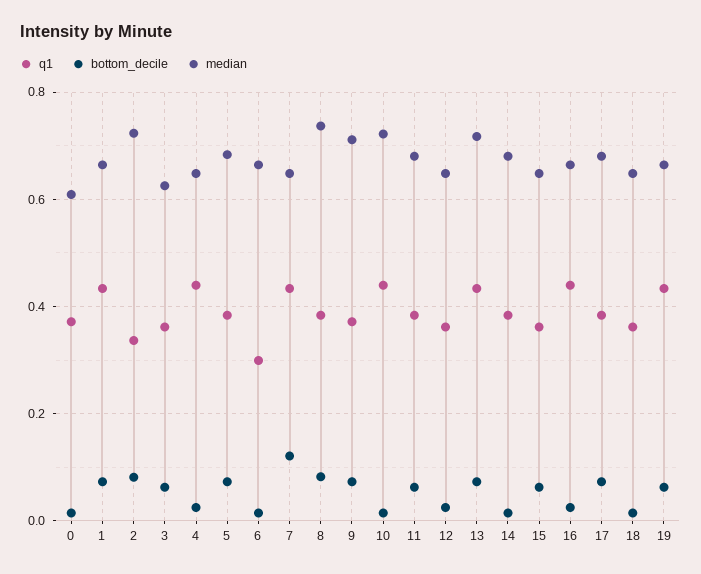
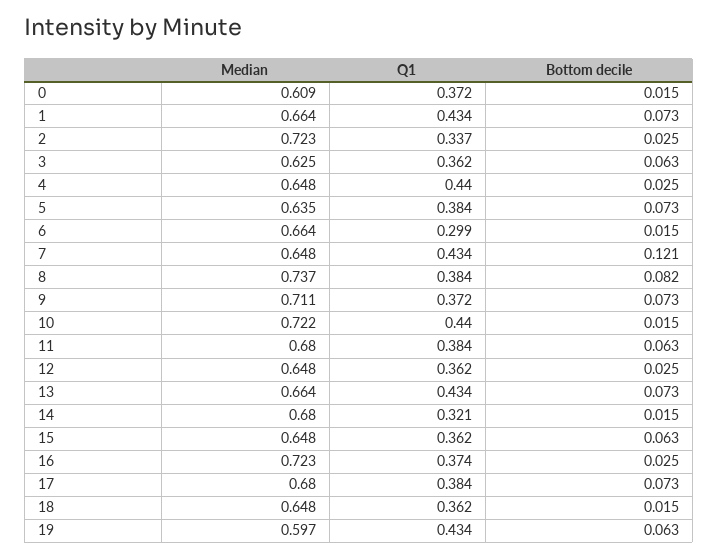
  {
    "q1": {
      "0": 0.372,
      "1": 0.434,
      "2": 0.337,
      "3": 0.362,
      "4": 0.44,
      "5": 0.384,
      "6": 0.299,
      "7": 0.434,
      "8": 0.384,
      "9": 0.372,
      "10": 0.44,
      "11": 0.384,
      "12": 0.362,
      "13": 0.434,
-     "14": 0.38,
+     "14": 0.321,
      "15": 0.362,
-     "16": 0.44,
+     "16": 0.374,
      "17": 0.384,
      "18": 0.362,
      "19": 0.434
    },
    "bottom_decile": {
      "0": 0.015,
      "1": 0.073,
-     "2": 0.08,
+     "2": 0.025,
      "3": 0.063,
      "4": 0.025,
      "5": 0.073,
      "6": 0.015,
      "7": 0.121,
      "8": 0.082,
      "9": 0.073,
      "10": 0.015,
      "11": 0.063,
      "12": 0.025,
      "13": 0.073,
      "14": 0.015,
      "15": 0.063,
      "16": 0.025,
      "17": 0.073,
      "18": 0.015,
      "19": 0.063
    },
    "median": {
      "0": 0.609,
      "1": 0.664,
      "2": 0.723,
      "3": 0.625,
      "4": 0.648,
-     "5": 0.68,
+     "5": 0.635,
      "6": 0.664,
      "7": 0.648,
      "8": 0.737,
      "9": 0.711,
      "10": 0.722,
      "11": 0.68,
      "12": 0.648,
-     "13": 0.72,
+     "13": 0.664,
      "14": 0.68,
      "15": 0.648,
-     "16": 0.66,
+     "16": 0.723,
      "17": 0.68,
      "18": 0.648,
-     "19": 0.66
+     "19": 0.597
    }
  }

